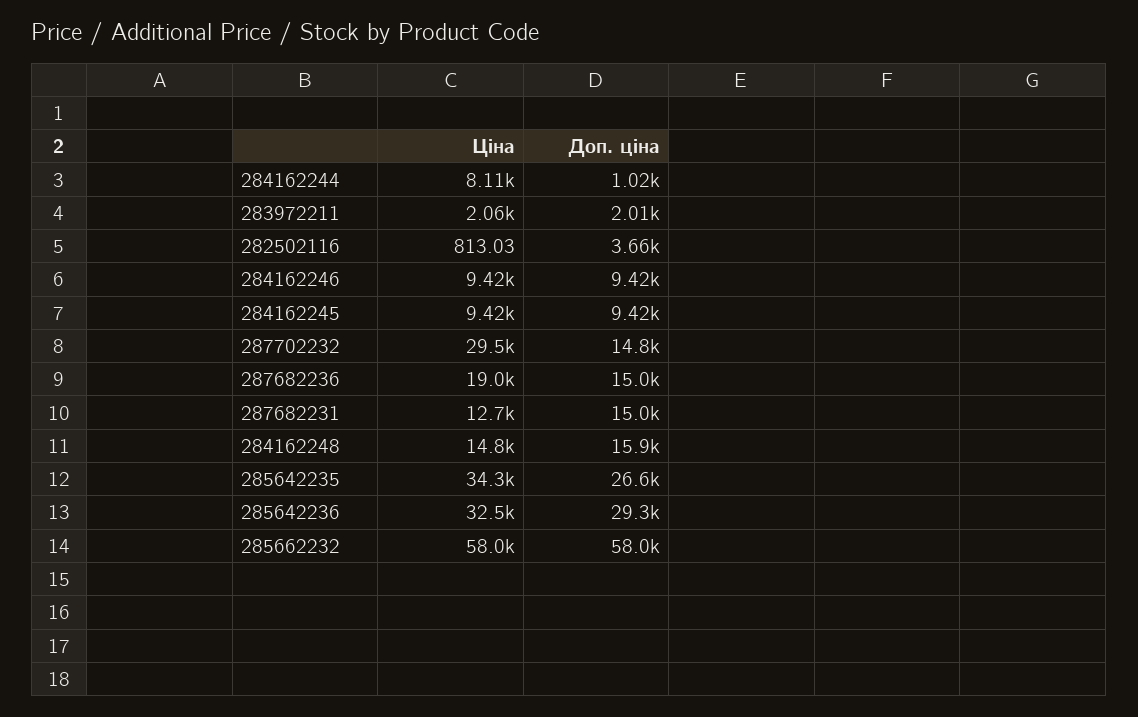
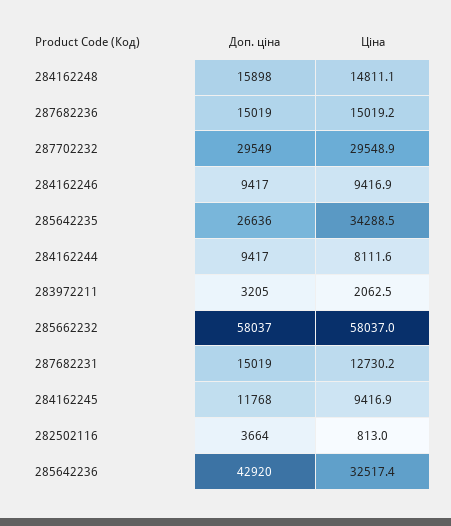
  {
    "Ціна": {
      "284162244": 8111.6,
      "283972211": 2062.5,
      "282502116": 813.03,
      "284162246": 9416.9,
      "284162245": 9416.9,
      "287702232": 29548.9,
-     "287682236": 19000,
+     "287682236": 15019.2,
      "287682231": 12730.2,
      "284162248": 14811.1,
      "285642235": 34288.5,
      "285642236": 32517.4,
      "285662232": 58037
    },
    "Доп. ціна": {
-     "284162244": 1020,
+     "284162244": 9417,
-     "283972211": 2010,
+     "283972211": 3205,
      "282502116": 3664,
      "284162246": 9417,
-     "284162245": 9420,
+     "284162245": 11768,
-     "287702232": 14800,
+     "287702232": 29549,
      "287682236": 15019,
      "287682231": 15019,
      "284162248": 15898,
      "285642235": 26636,
-     "285642236": 29300,
+     "285642236": 42920,
      "285662232": 58037
    }
  }

